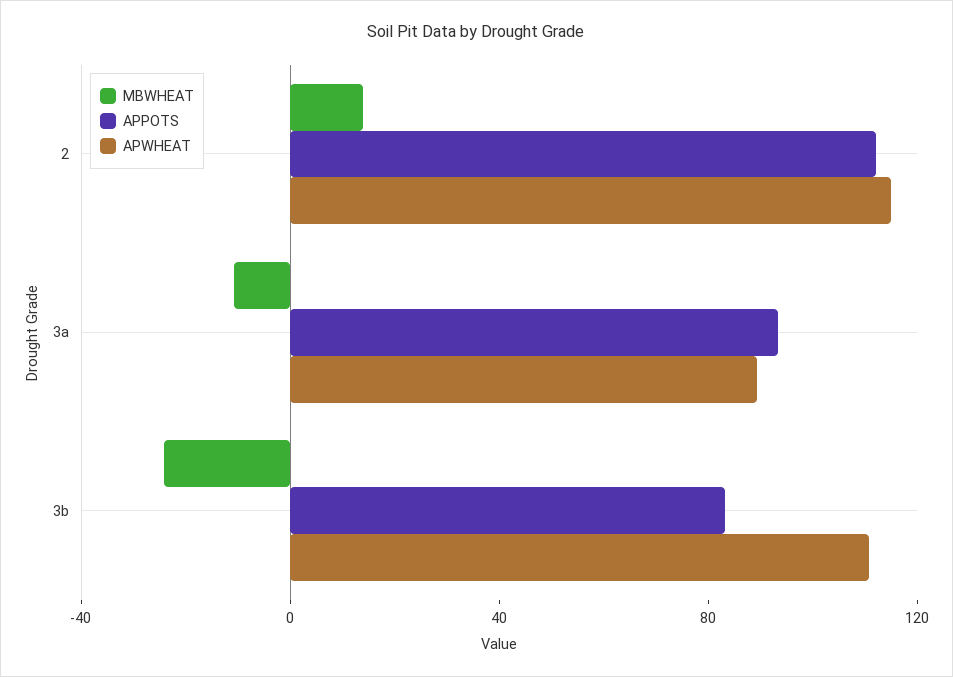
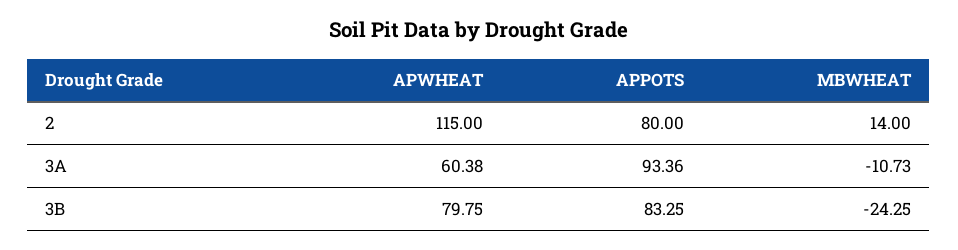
  {
    "MBWHEAT": {
      "2": 14,
      "3a": -10.73,
      "3b": -24.25
    },
    "APPOTS": {
-     "2": 110,
+     "2": 80,
      "3a": 93.36,
      "3b": 83.25
    },
    "APWHEAT": {
      "2": 115,
-     "3a": 90,
+     "3a": 60.38,
-     "3b": 110
+     "3b": 79.75
    }
  }

